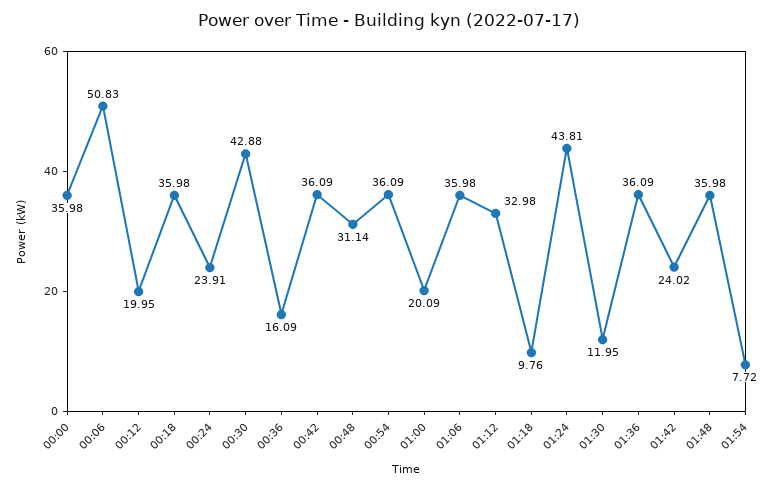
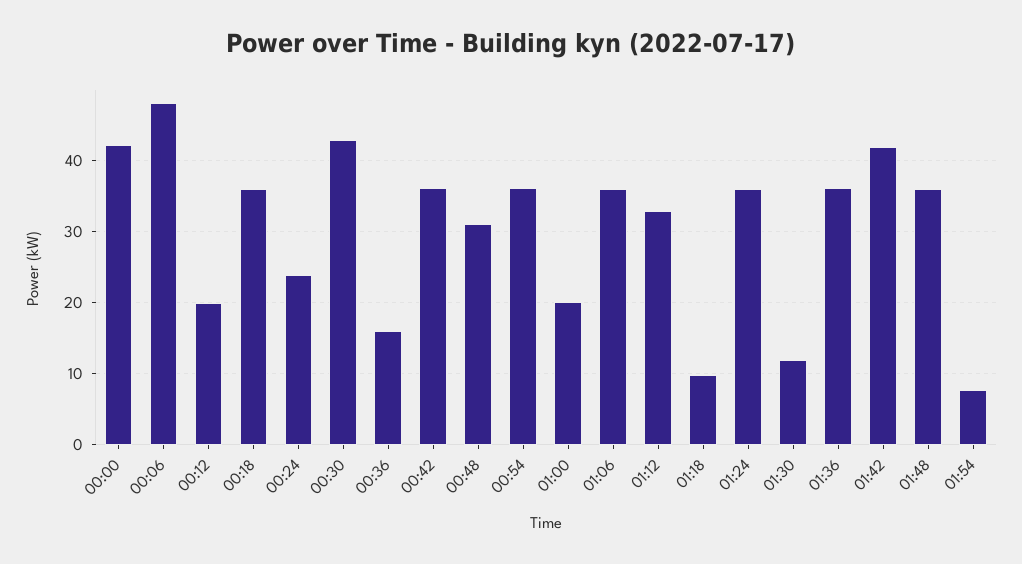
  {
-   "00:00": 35.98,
+   "00:00": 42,
-   "00:06": 50.83,
+   "00:06": 48,
    "00:12": 19.95,
    "00:18": 35.98,
    "00:24": 23.91,
    "00:30": 42.88,
    "00:36": 16.09,
    "00:42": 36.09,
    "00:48": 31.14,
    "00:54": 36.09,
    "01:00": 20.09,
    "01:06": 35.98,
    "01:12": 32.98,
    "01:18": 9.76,
-   "01:24": 43.81,
+   "01:24": 36,
    "01:30": 11.95,
    "01:36": 36.09,
-   "01:42": 24.02,
+   "01:42": 42,
    "01:48": 35.98,
    "01:54": 7.72
  }

